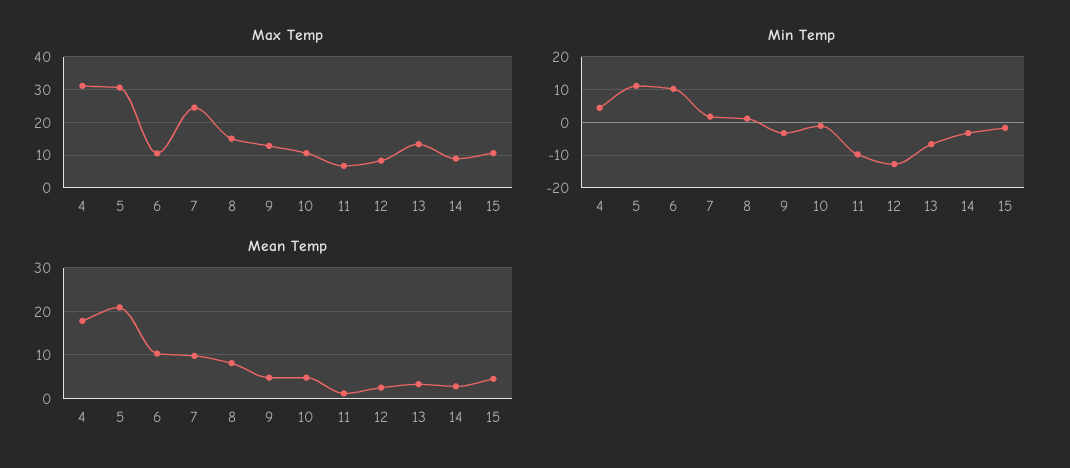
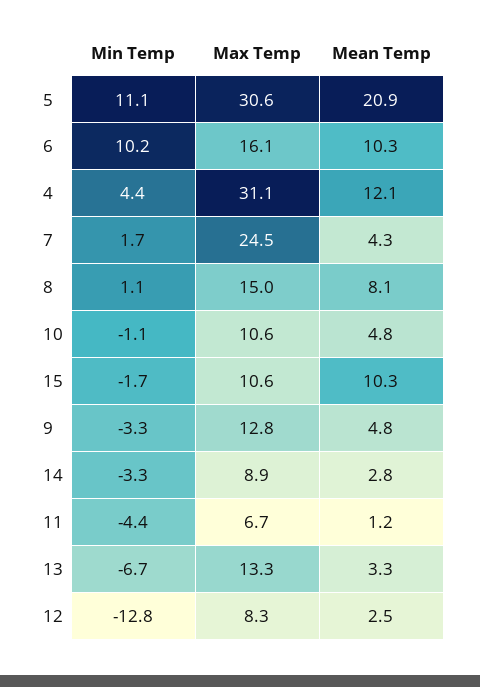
  {
    "Max Temp": {
      "4": 31.1,
      "5": 30.6,
-     "6": 10,
+     "6": 16.1,
      "7": 24.5,
      "8": 15,
      "9": 12.8,
      "10": 10.6,
      "11": 6.7,
      "12": 8.3,
      "13": 13.3,
      "14": 8.9,
      "15": 10.6
    },
    "Min Temp": {
      "4": 4.4,
      "5": 11.1,
      "6": 10.2,
      "7": 1.7,
      "8": 1.1,
      "9": -3.3,
      "10": -1.1,
-     "11": -10,
+     "11": -4.4,
      "12": -12.8,
      "13": -6.7,
      "14": -3.3,
      "15": -1.7
    },
    "Mean Temp": {
-     "4": 18,
+     "4": 12.1,
      "5": 20.9,
      "6": 10.3,
-     "7": 10,
+     "7": 4.3,
      "8": 8.1,
      "9": 4.8,
      "10": 4.8,
      "11": 1.2,
      "12": 2.5,
      "13": 3.3,
      "14": 2.8,
-     "15": 4
+     "15": 10.3
    }
  }

